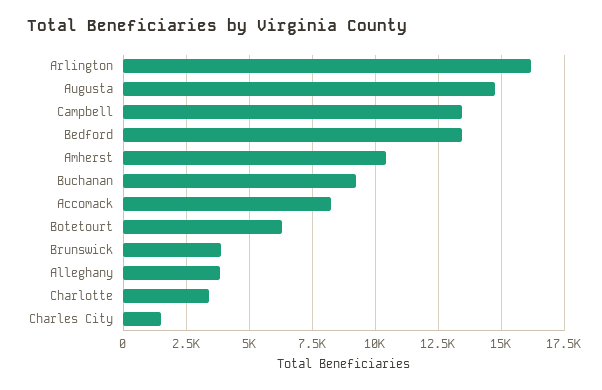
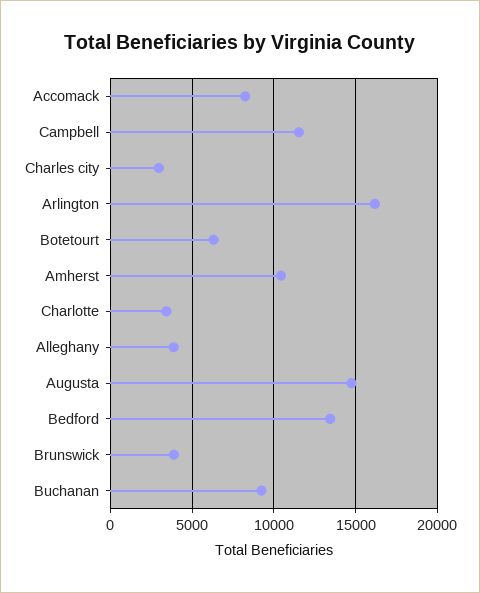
  {
    "Arlington": 16250,
    "Augusta": 14750,
-   "Campbell": 13500,
+   "Campbell": 11500,
    "Bedford": 13500,
    "Amherst": 10500,
    "Buchanan": 9250,
    "Accomack": 8250,
    "Botetourt": 6250,
    "Brunswick": 4000,
    "Alleghany": 3750,
    "Charlotte": 3500,
-   "Charles City": 1500
+   "Charles City": 3000
  }

